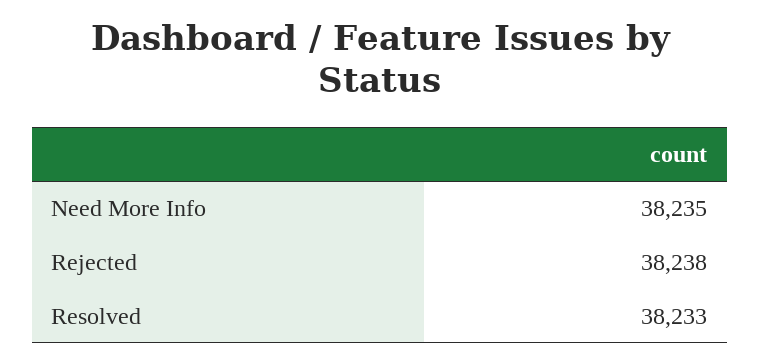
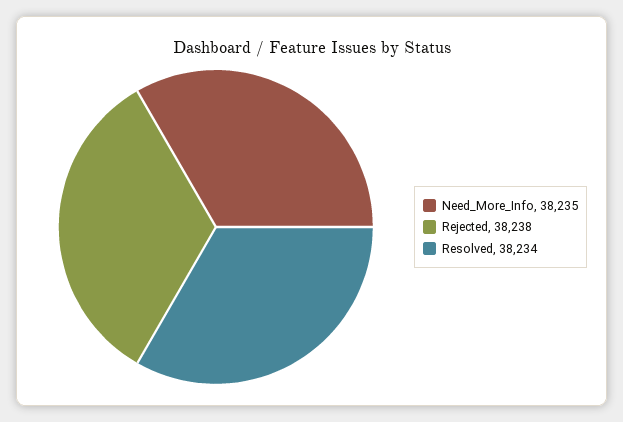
  {
    "Need More Info": 38235,
    "Rejected": 38238,
-   "Resolved": 38233
+   "Resolved": 38234
  }

